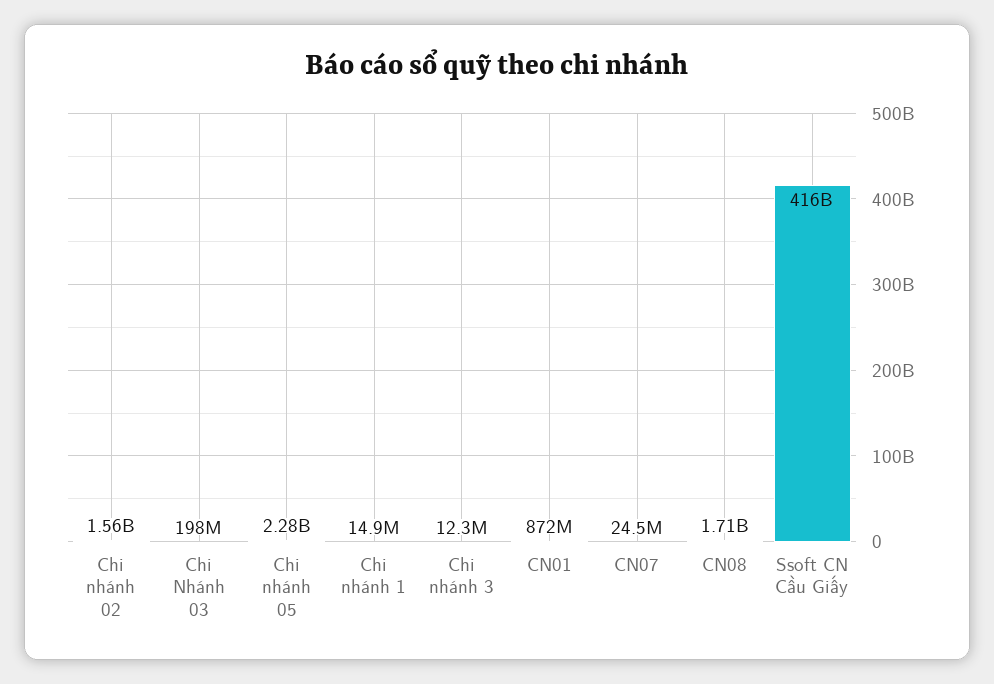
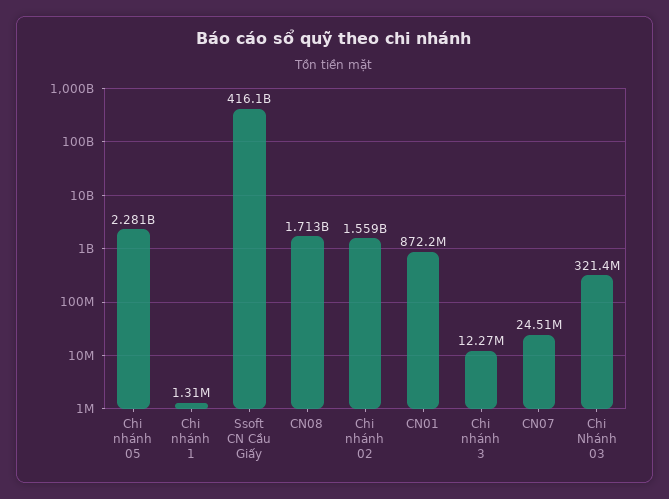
  {
    "Chi nhánh 02": 1559000000,
-   "Chi Nhánh 03": 198000000,
+   "Chi Nhánh 03": 321400000,
    "Chi nhánh 05": 2281000000,
-   "Chi nhánh 1": 14900000,
+   "Chi nhánh 1": 1310000,
    "Chi nhánh 3": 12270000,
    "CN01": 872200000,
    "CN07": 24510000,
    "CN08": 1713000000,
    "Ssoft CN Cầu Giấy": 416100000000
  }

